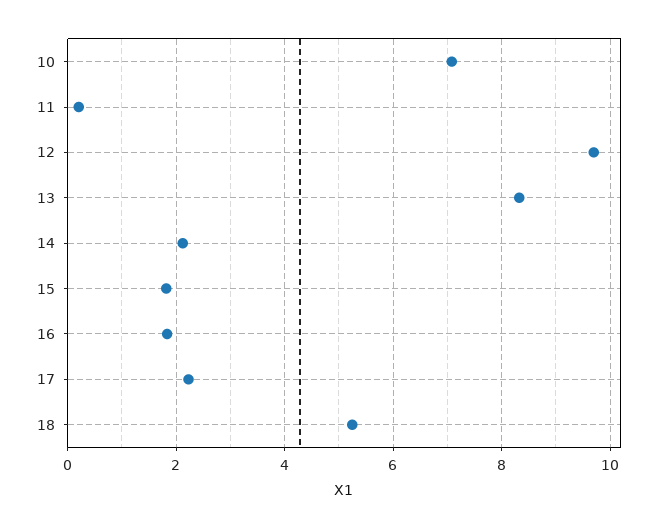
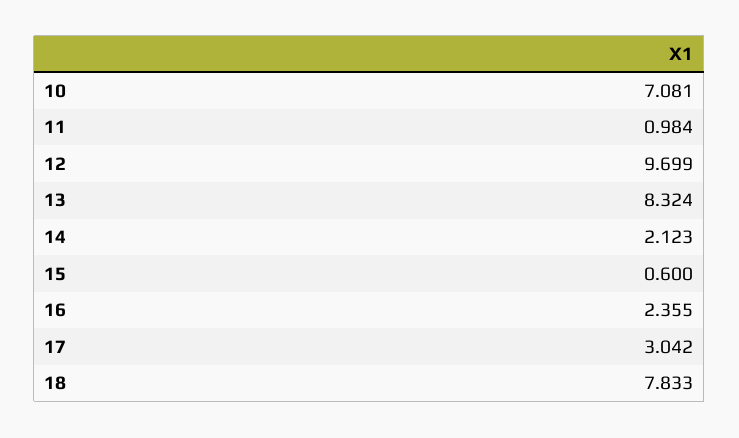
  {
    "10": 7.081,
-   "11": 0.2,
+   "11": 0.984,
    "12": 9.699,
    "13": 8.324,
    "14": 2.123,
-   "15": 1.8,
+   "15": 0.6,
-   "16": 1.8,
+   "16": 2.355,
-   "17": 2.2,
+   "17": 3.042,
-   "18": 5.2
+   "18": 7.833
  }

